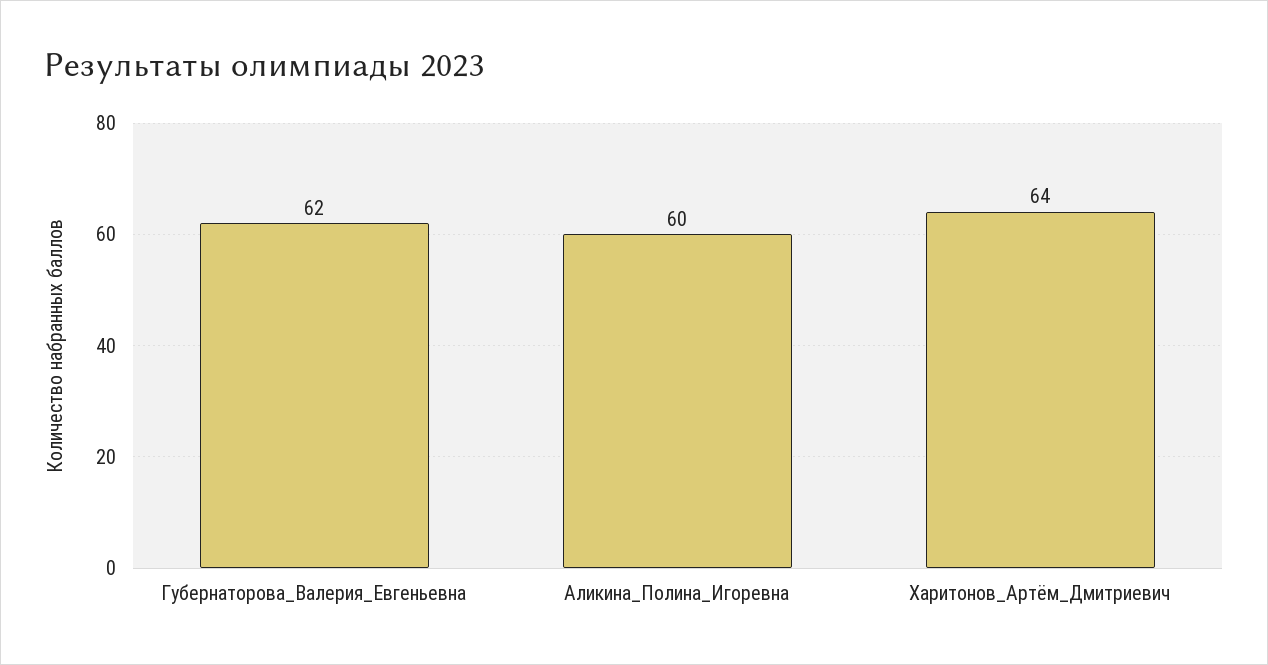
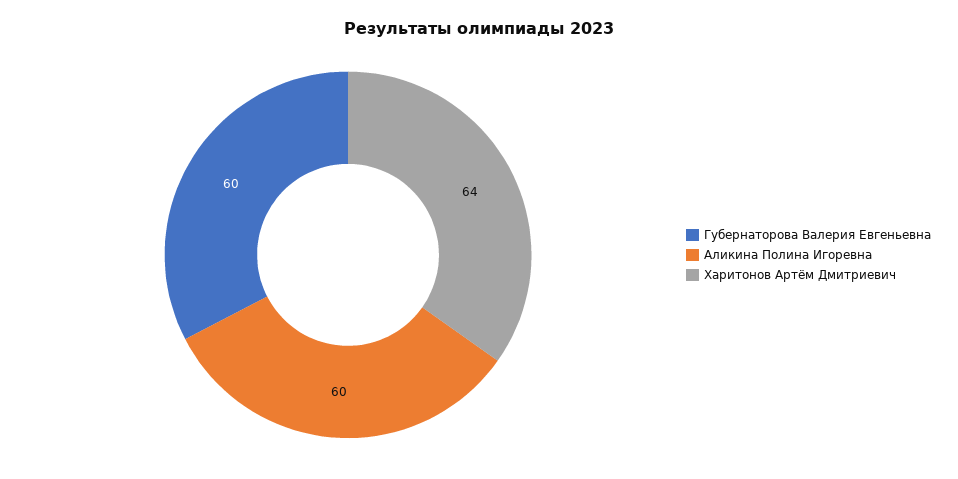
  {
-   "Губернаторова_Валерия_Евгеньевна": 62,
+   "Губернаторова_Валерия_Евгеньевна": 60,
    "Аликина_Полина_Игоревна": 60,
    "Харитонов_Артём_Дмитриевич": 64
  }

